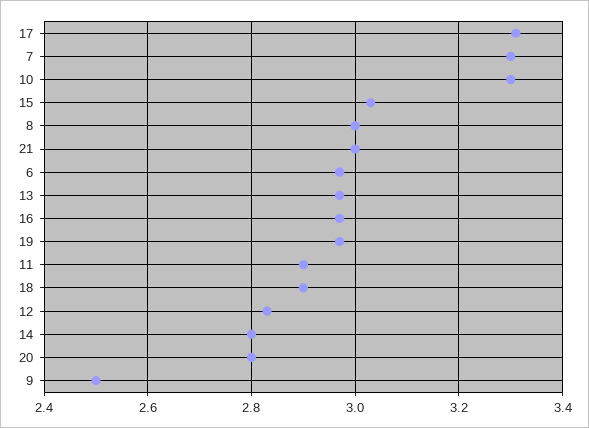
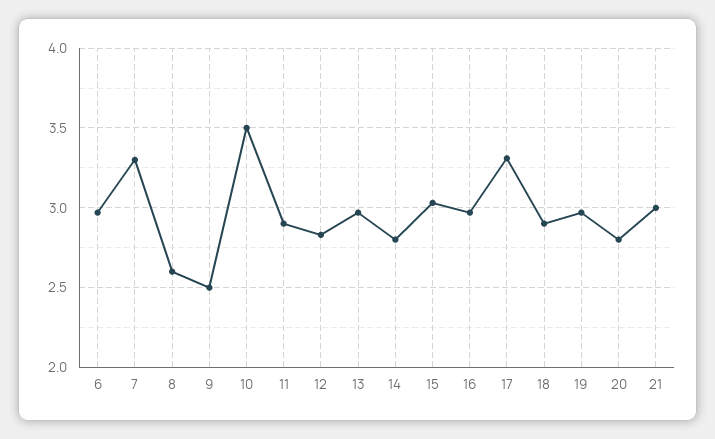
  {
    "17": 3.3,
    "7": 3.3,
-   "10": 3.3,
+   "10": 3.5,
    "15": 3.05,
-   "8": 3,
+   "8": 2.6,
    "21": 3,
    "6": 2.95,
    "13": 2.95,
    "16": 2.95,
    "19": 2.95,
    "11": 2.9,
    "18": 2.9,
    "12": 2.85,
    "14": 2.8,
    "20": 2.8,
    "9": 2.5
  }

